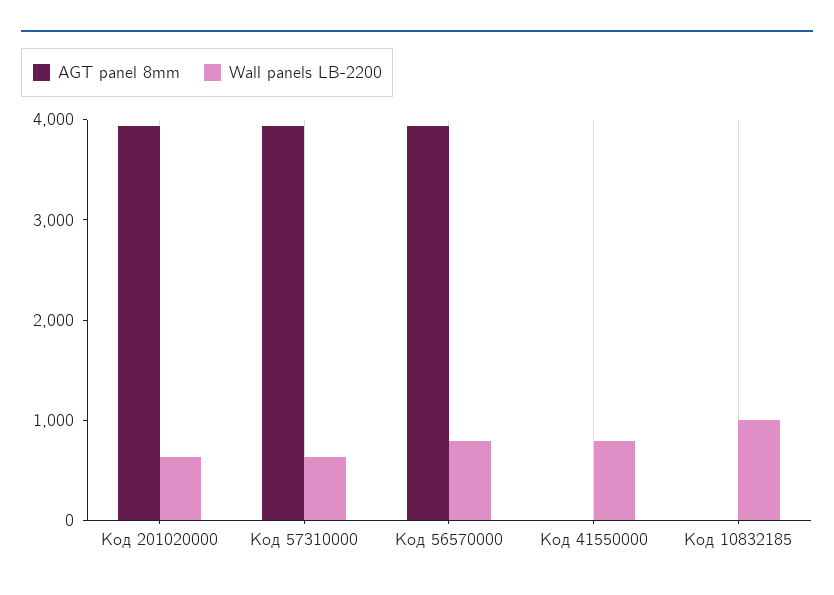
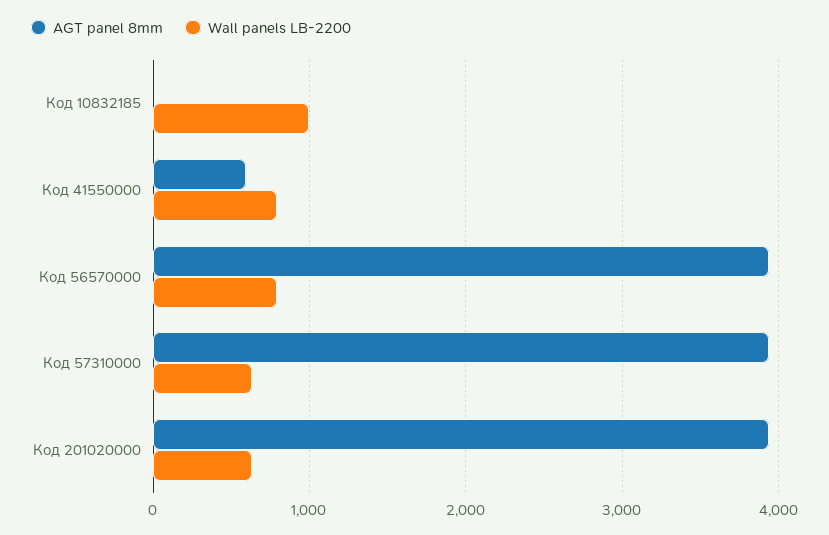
  {
    "AGT panel 8mm": {
      "Код 201020000": 3900,
      "Код 57310000": 3900,
      "Код 56570000": 3900,
-     "Код 41550000": 0,
+     "Код 41550000": 600,
      "Код 10832185": 0
    },
    "Wall panels LB-2200": {
      "Код 201020000": 600,
      "Код 57310000": 600,
      "Код 56570000": 800,
      "Код 41550000": 800,
      "Код 10832185": 1000
    }
  }

